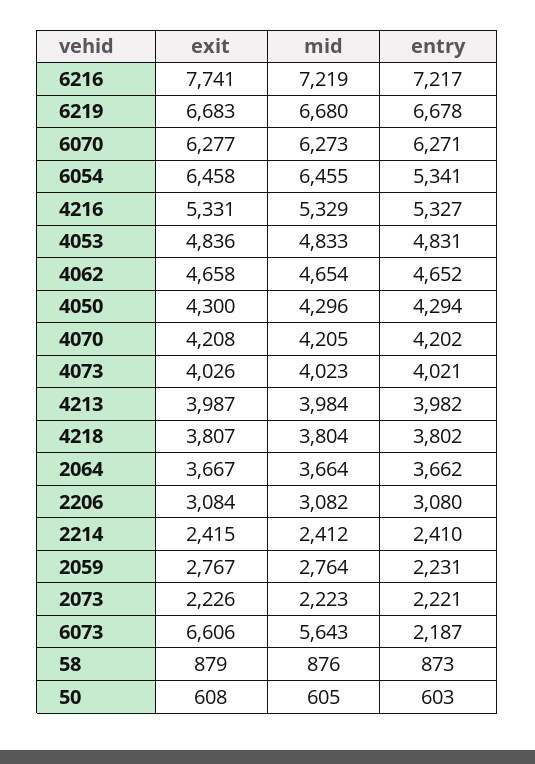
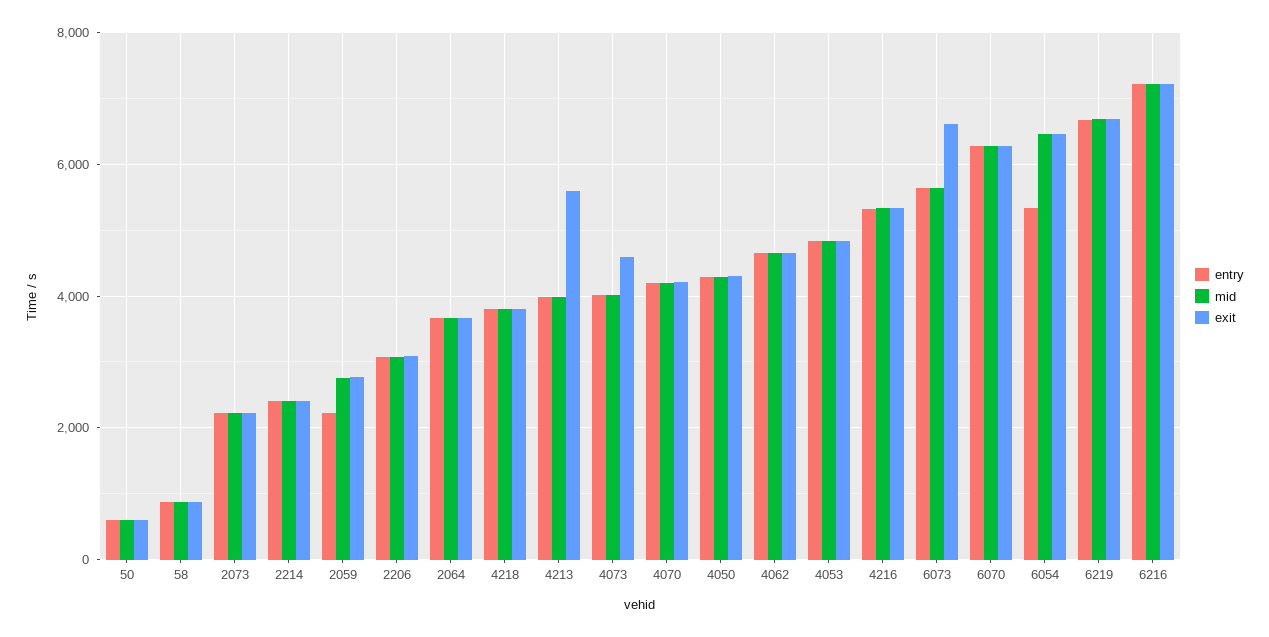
  {
    "exit": {
-     "6216": 7741,
+     "6216": 7200,
      "6219": 6683,
      "6070": 6277,
      "6054": 6458,
      "4216": 5331,
      "4053": 4836,
      "4062": 4658,
      "4050": 4300,
      "4070": 4208,
-     "4073": 4026,
+     "4073": 4600,
-     "4213": 3987,
+     "4213": 5600,
      "4218": 3807,
      "2064": 3667,
      "2206": 3084,
      "2214": 2415,
      "2059": 2767,
      "2073": 2226,
      "6073": 6606,
      "58": 879,
      "50": 608
    },
    "mid": {
      "6216": 7219,
      "6219": 6680,
      "6070": 6273,
      "6054": 6455,
      "4216": 5329,
      "4053": 4833,
      "4062": 4654,
      "4050": 4296,
      "4070": 4205,
      "4073": 4023,
      "4213": 3984,
      "4218": 3804,
      "2064": 3664,
      "2206": 3082,
      "2214": 2412,
      "2059": 2764,
      "2073": 2223,
      "6073": 5643,
      "58": 876,
      "50": 605
    },
    "entry": {
      "6216": 7217,
      "6219": 6678,
      "6070": 6271,
      "6054": 5341,
      "4216": 5327,
      "4053": 4831,
      "4062": 4652,
      "4050": 4294,
      "4070": 4202,
      "4073": 4021,
      "4213": 3982,
      "4218": 3802,
      "2064": 3662,
      "2206": 3080,
      "2214": 2410,
      "2059": 2231,
      "2073": 2221,
-     "6073": 2187,
+     "6073": 5600,
      "58": 873,
      "50": 603
    }
  }

